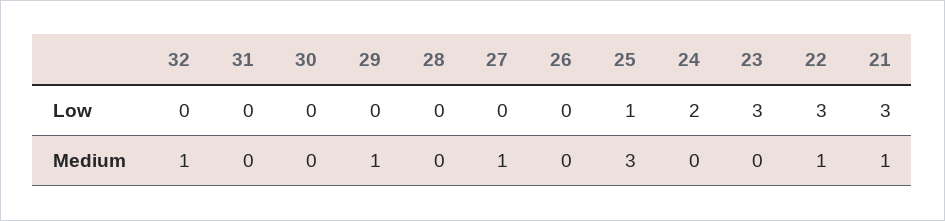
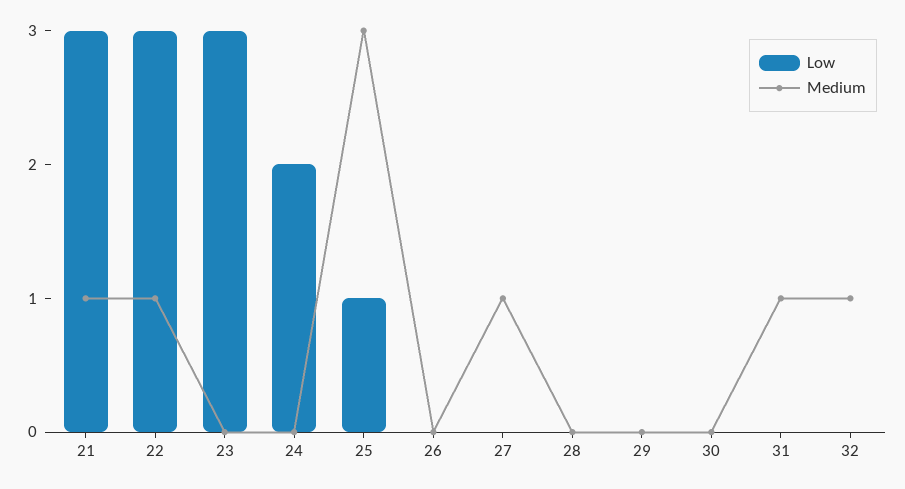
  {
    "Low": {
      "32": 0,
      "31": 0,
      "30": 0,
      "29": 0,
      "28": 0,
      "27": 0,
      "26": 0,
      "25": 1,
      "24": 2,
      "23": 3,
      "22": 3,
      "21": 3
    },
    "Medium": {
      "32": 1,
-     "31": 0,
+     "31": 1,
      "30": 0,
-     "29": 1,
+     "29": 0,
      "28": 0,
      "27": 1,
      "26": 0,
      "25": 3,
      "24": 0,
      "23": 0,
      "22": 1,
      "21": 1
    }
  }

